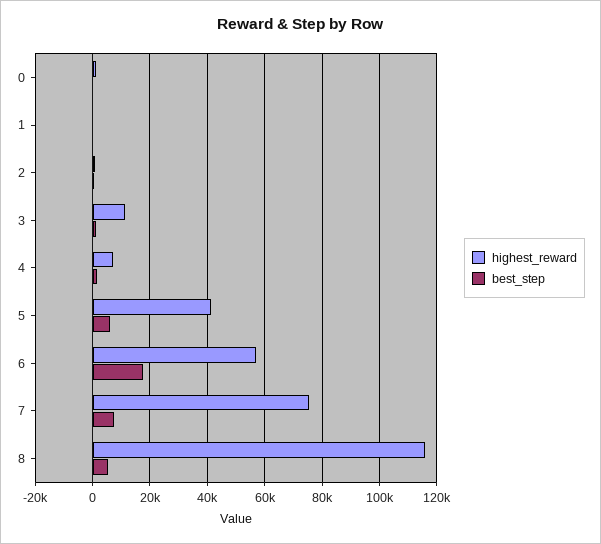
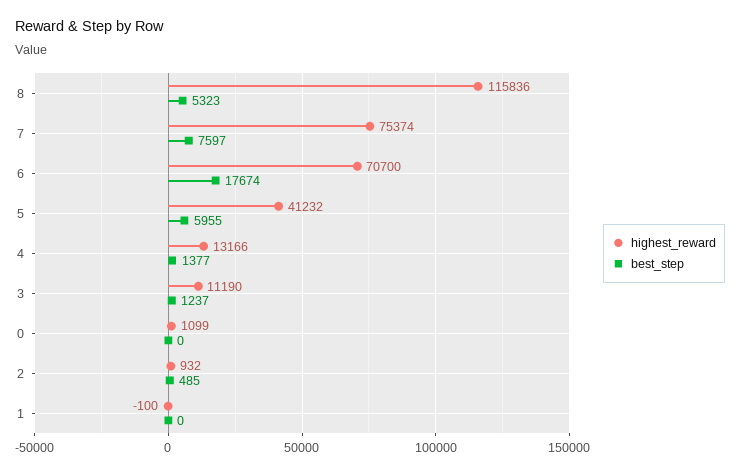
  {
    "highest_reward": {
      "0": 1099,
      "1": -100,
      "2": 932,
      "3": 11190,
-     "4": 7500,
+     "4": 13166,
      "5": 41232,
-     "6": 57500,
+     "6": 70700,
      "7": 75374,
      "8": 115836
    },
    "best_step": {
      "0": 0,
      "1": 0,
      "2": 485,
      "3": 1237,
      "4": 1377,
      "5": 5955,
      "6": 17674,
      "7": 7597,
      "8": 5323
    }
  }

